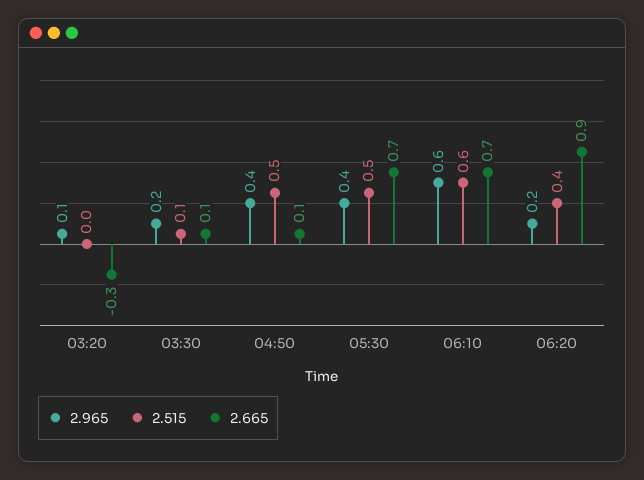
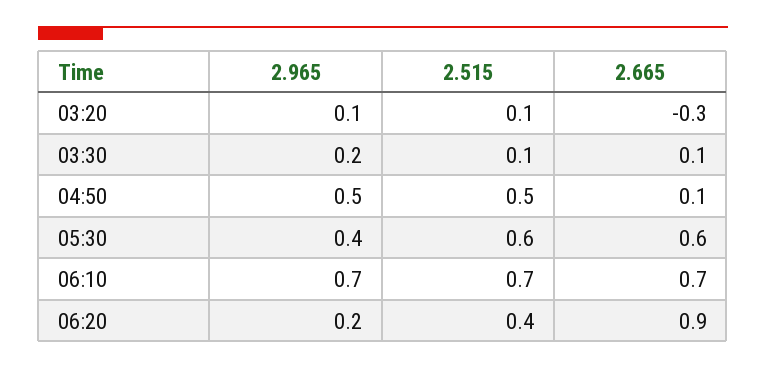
  {
    "2.965": {
      "03:20": 0.1,
      "03:30": 0.2,
-     "04:50": 0.4,
+     "04:50": 0.5,
      "05:30": 0.4,
-     "06:10": 0.6,
+     "06:10": 0.7,
      "06:20": 0.2
    },
    "2.515": {
-     "03:20": 0,
+     "03:20": 0.1,
      "03:30": 0.1,
      "04:50": 0.5,
-     "05:30": 0.5,
+     "05:30": 0.6,
-     "06:10": 0.6,
+     "06:10": 0.7,
      "06:20": 0.4
    },
    "2.665": {
      "03:20": -0.3,
      "03:30": 0.1,
      "04:50": 0.1,
-     "05:30": 0.7,
+     "05:30": 0.6,
      "06:10": 0.7,
      "06:20": 0.9
    }
  }

